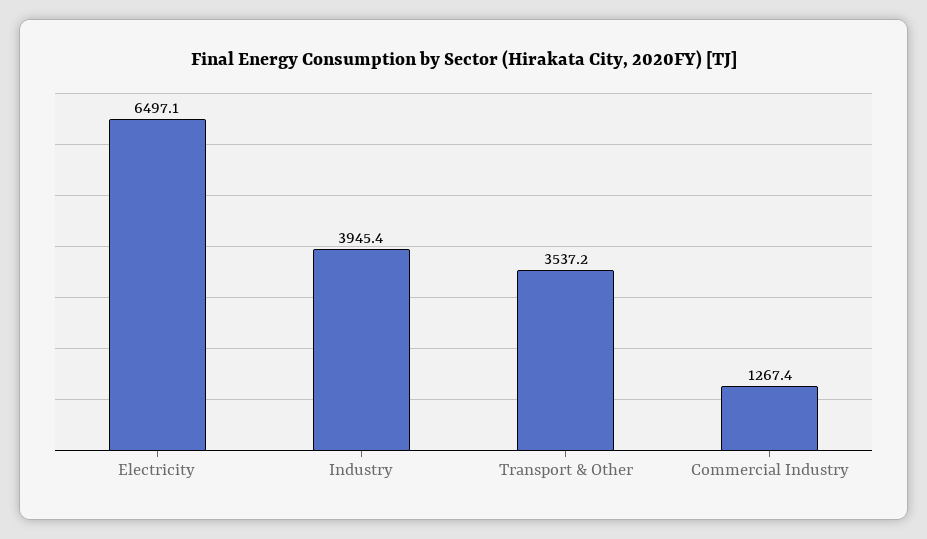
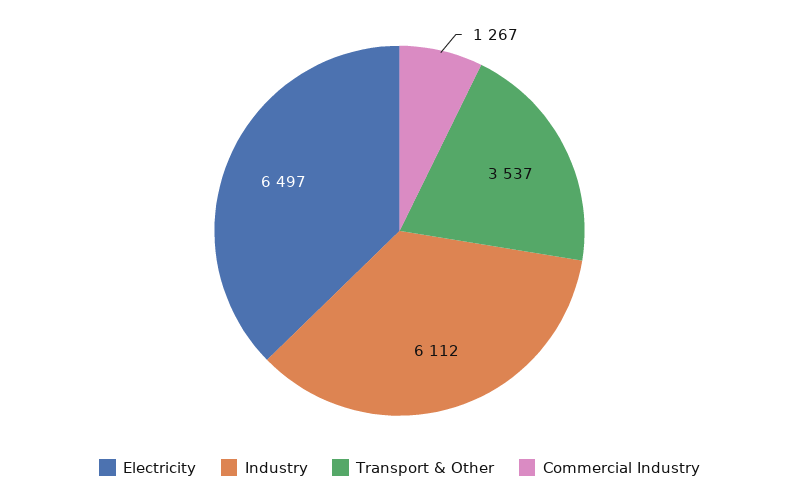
  {
    "Electricity": 6497.1,
-   "Industry": 3945.4,
+   "Industry": 6112,
    "Transport & Other": 3537.2,
    "Commercial Industry": 1267.4
  }

